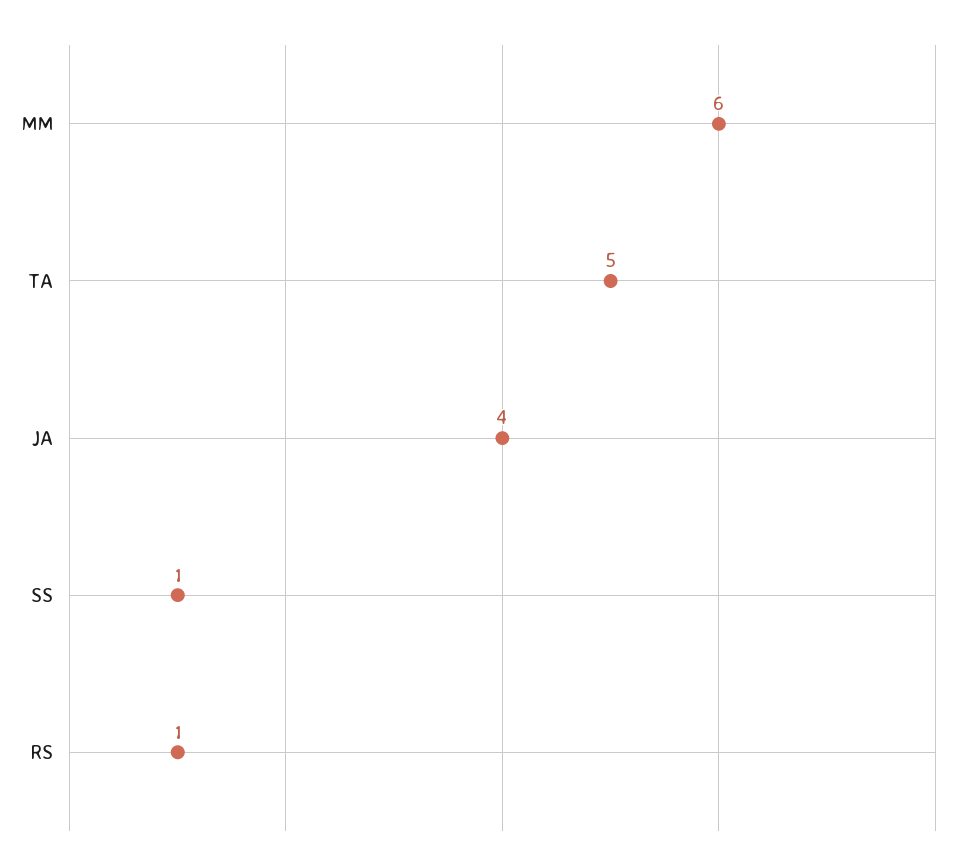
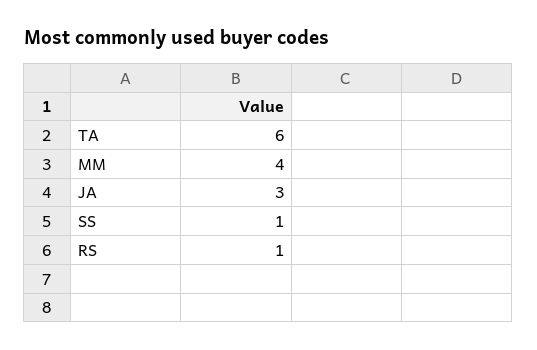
  {
-   "MM": 6,
+   "MM": 4,
-   "TA": 5,
+   "TA": 6,
-   "JA": 4,
+   "JA": 3,
    "SS": 1,
    "RS": 1
  }

